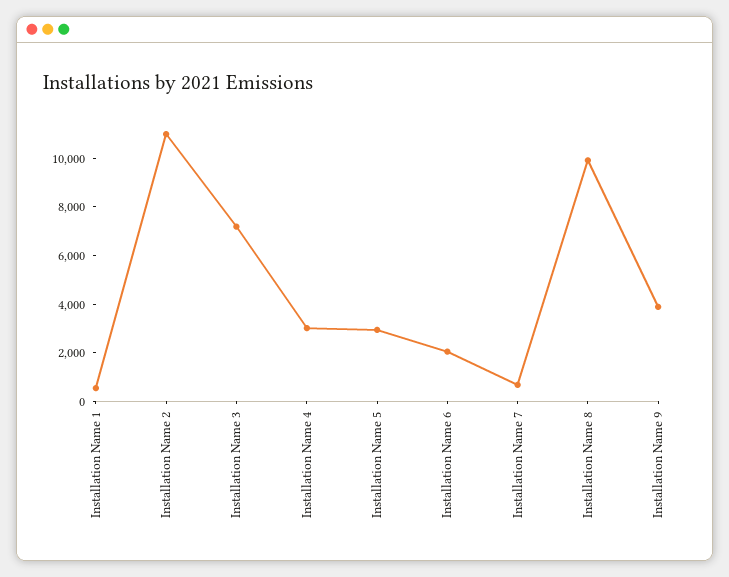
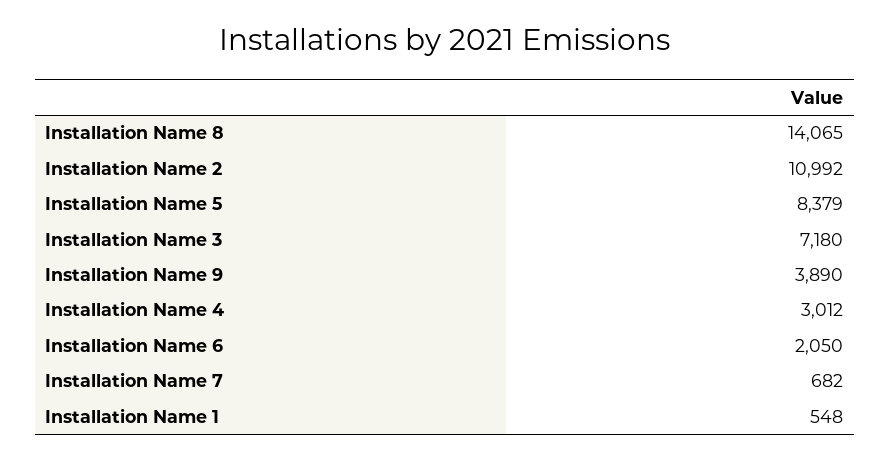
  {
    "Installation Name 1": 548,
    "Installation Name 2": 10992,
    "Installation Name 3": 7180,
    "Installation Name 4": 3012,
-   "Installation Name 5": 3000,
+   "Installation Name 5": 8379,
    "Installation Name 6": 2050,
    "Installation Name 7": 682,
-   "Installation Name 8": 10000,
+   "Installation Name 8": 14065,
    "Installation Name 9": 3890
  }

